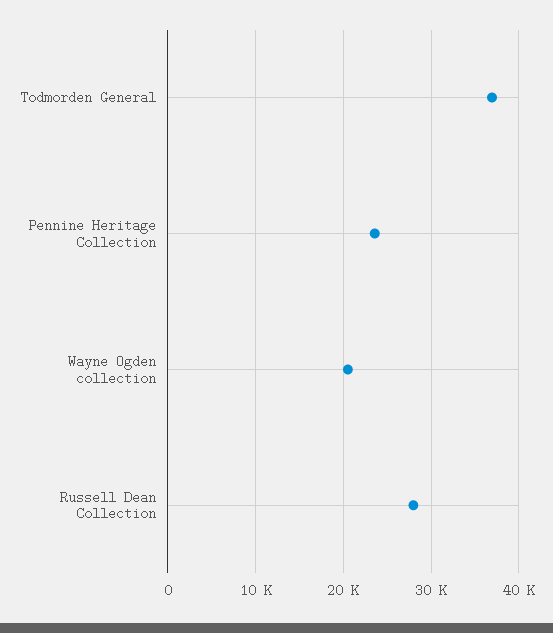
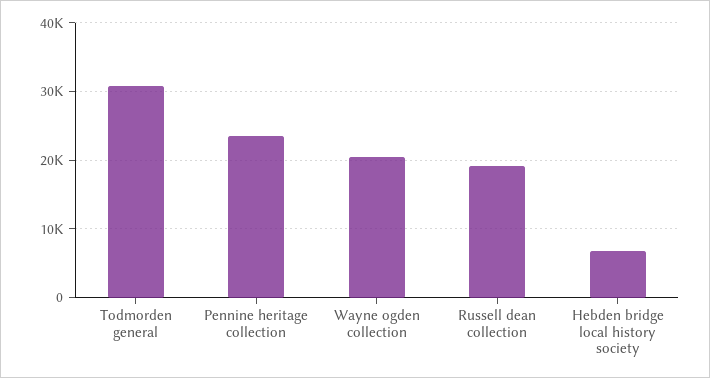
  {
-   "Todmorden General": 37000,
+   "Todmorden General": 31000,
    "Pennine Heritage Collection": 24000,
    "Wayne Ogden collection": 21000,
-   "Russell Dean Collection": 28000
+   "Russell Dean Collection": 19000,
+   "Hebden bridge local history society": 7000
  }

